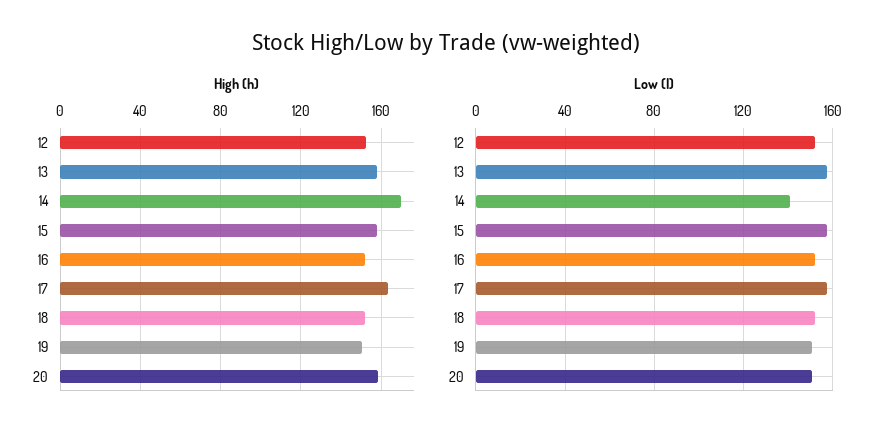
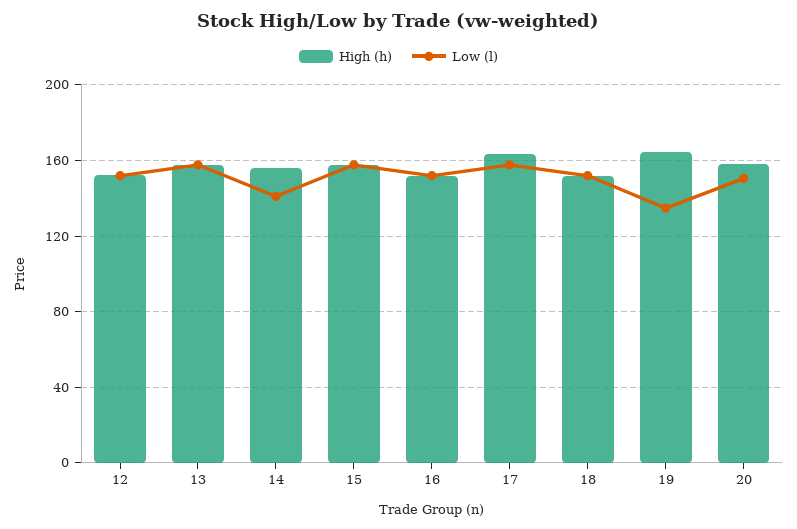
  {
    "High (h)": {
      "12": 150,
      "13": 160,
-     "14": 170,
+     "14": 155,
      "15": 160,
      "16": 150,
      "17": 165,
      "18": 150,
-     "19": 150,
+     "19": 165,
      "20": 160
    },
    "Low (l)": {
      "12": 150,
      "13": 160,
      "14": 140,
      "15": 160,
      "16": 150,
      "17": 160,
      "18": 150,
-     "19": 150,
+     "19": 135,
      "20": 150
    }
  }

